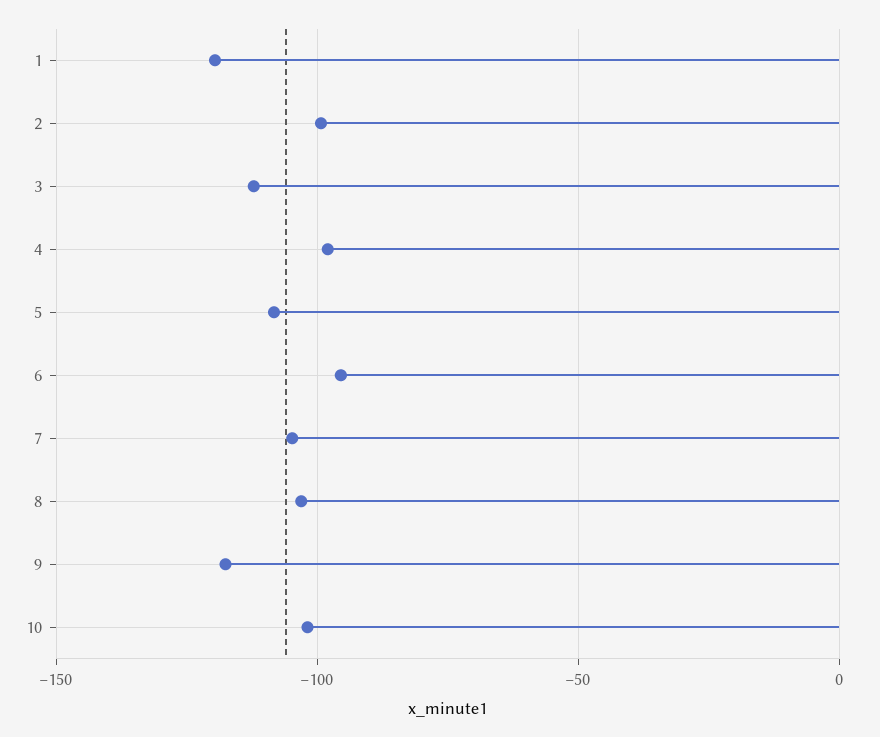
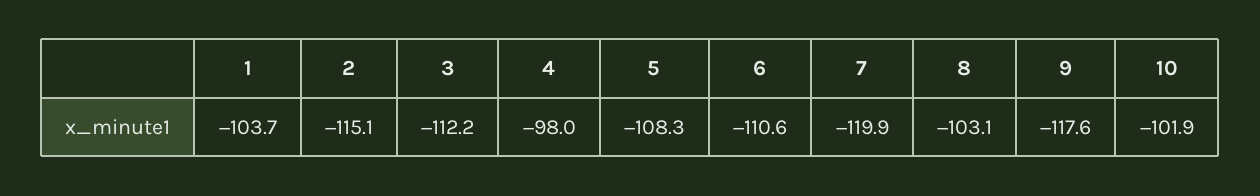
  {
-   "1": -120,
+   "1": -103.7,
-   "2": -100,
+   "2": -115.1,
    "3": -112.2,
    "4": -98,
    "5": -108.3,
-   "6": -95,
+   "6": -110.6,
-   "7": -105,
+   "7": -119.9,
    "8": -103.1,
    "9": -117.6,
    "10": -101.9
  }

